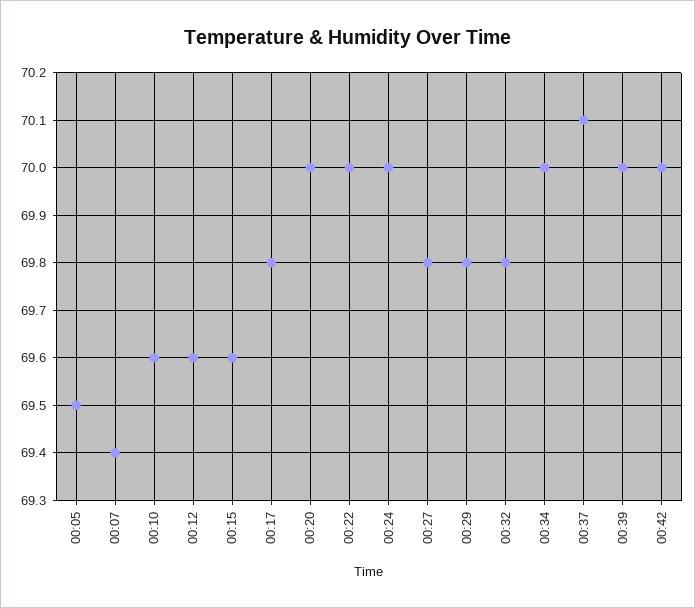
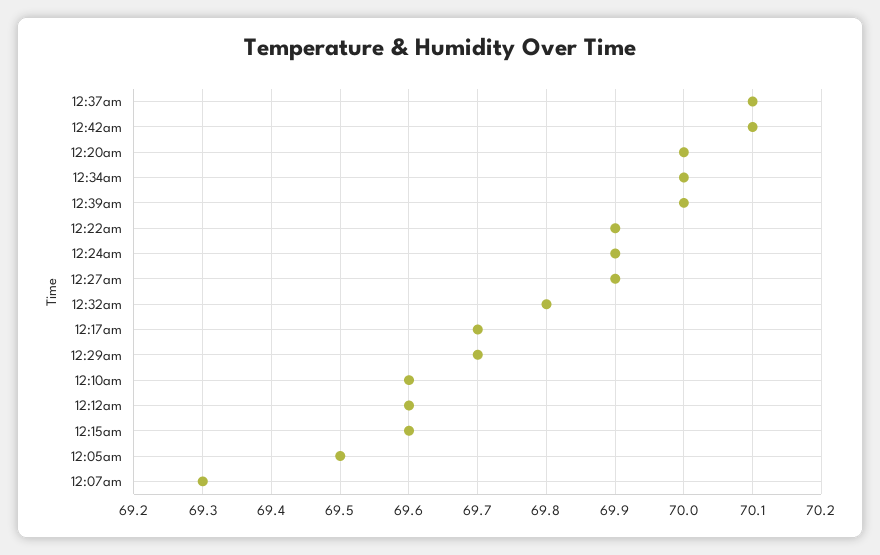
  {
    "00:05": 69.5,
-   "00:07": 69.4,
+   "00:07": 69.3,
    "00:10": 69.6,
    "00:12": 69.6,
    "00:15": 69.6,
-   "00:17": 69.8,
+   "00:17": 69.7,
    "00:20": 70,
-   "00:22": 70,
+   "00:22": 69.9,
-   "00:24": 70,
+   "00:24": 69.9,
-   "00:27": 69.8,
+   "00:27": 69.9,
-   "00:29": 69.8,
+   "00:29": 69.7,
    "00:32": 69.8,
    "00:34": 70,
    "00:37": 70.1,
    "00:39": 70,
-   "00:42": 70
+   "00:42": 70.1
  }

